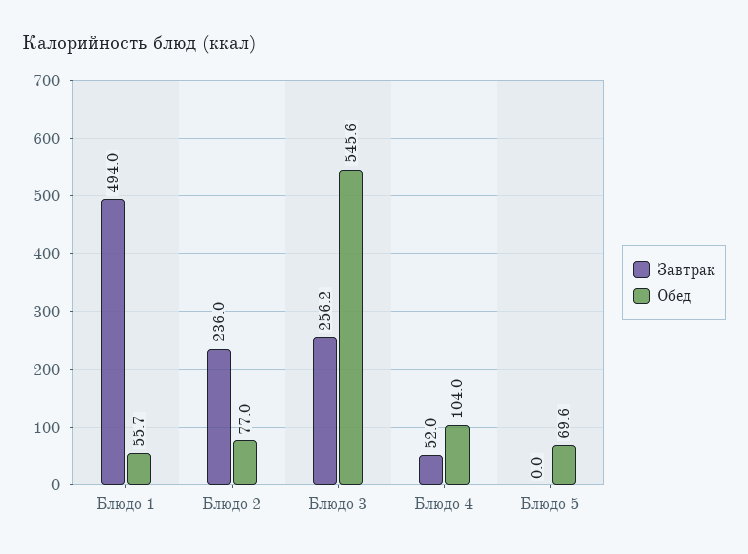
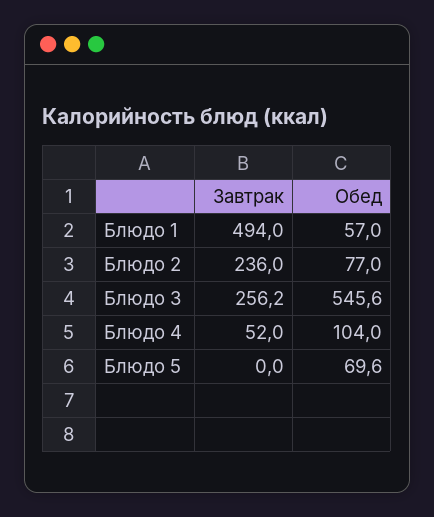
  {
    "Завтрак": {
      "Блюдо 1": 494,
      "Блюдо 2": 236,
      "Блюдо 3": 256.2,
      "Блюдо 4": 52,
      "Блюдо 5": 0
    },
    "Обед": {
-     "Блюдо 1": 55.7,
+     "Блюдо 1": 57,
      "Блюдо 2": 77,
      "Блюдо 3": 545.6,
      "Блюдо 4": 104,
      "Блюдо 5": 69.6
    }
  }

